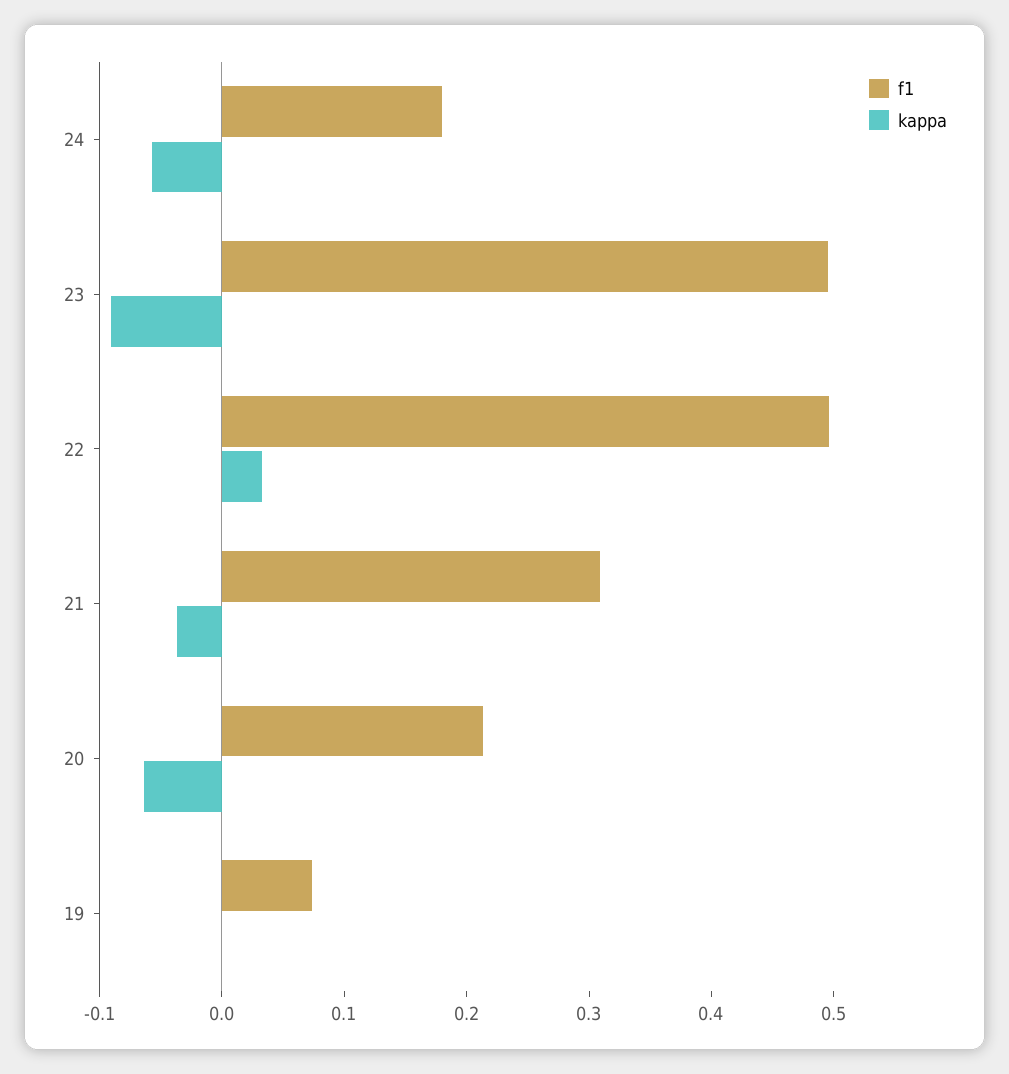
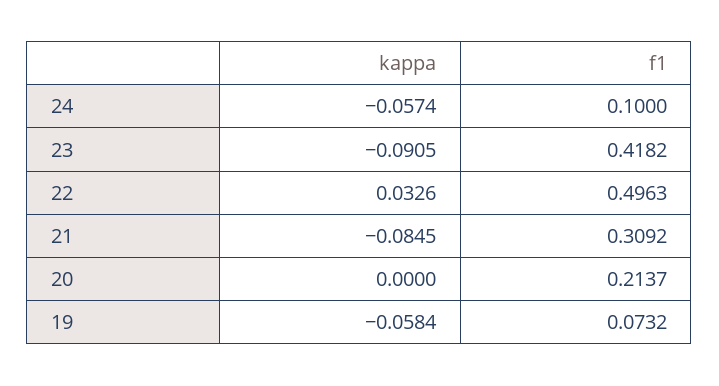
  {
    "f1": {
-     "24": 0.18,
+     "24": 0.1,
-     "23": 0.5,
+     "23": 0.4182,
      "22": 0.4963,
      "21": 0.3092,
      "20": 0.2137,
      "19": 0.0732
    },
    "kappa": {
      "24": -0.0574,
      "23": -0.0905,
      "22": 0.0326,
-     "21": -0.04,
+     "21": -0.0845,
-     "20": -0.06,
+     "20": 0,
-     "19": 0
+     "19": -0.0584
    }
  }

